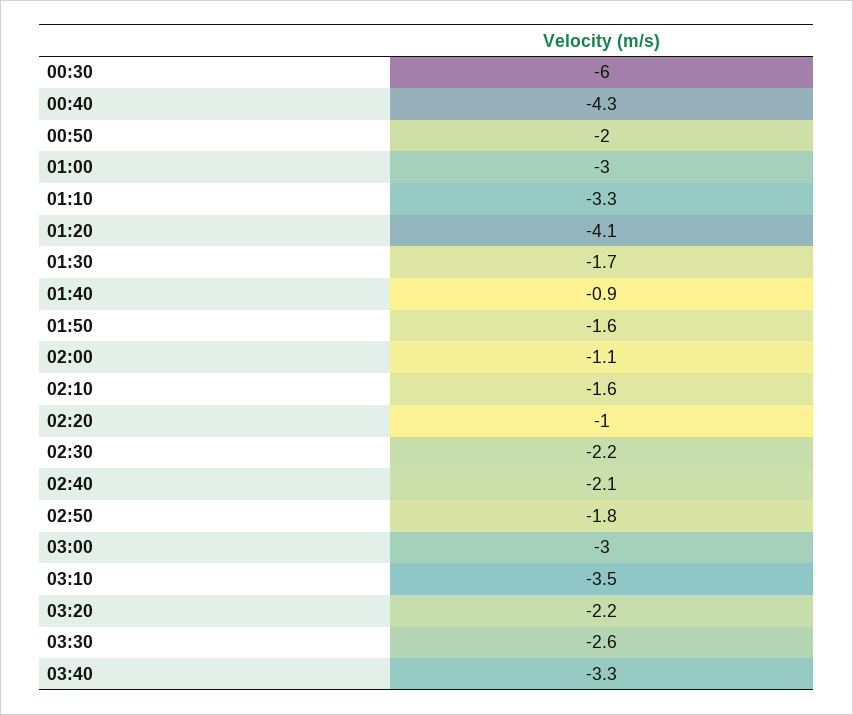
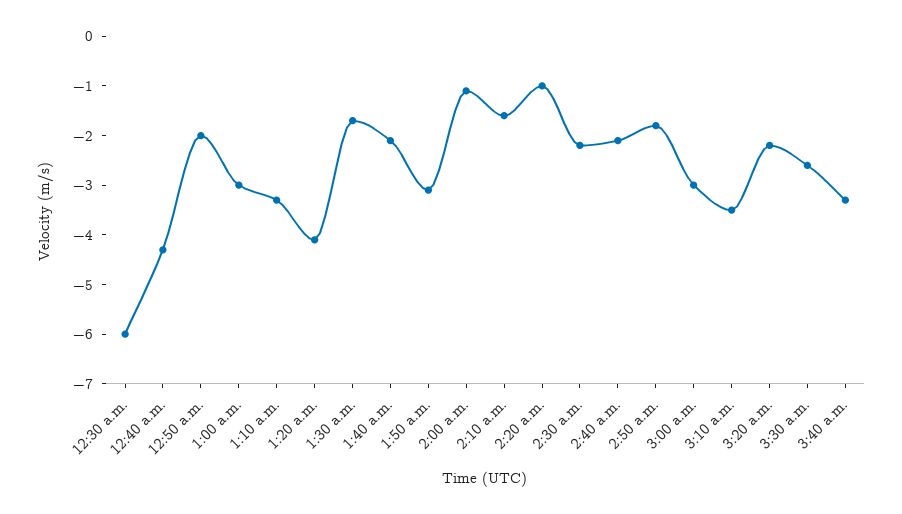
  {
    "00:30": -6,
    "00:40": -4.3,
    "00:50": -2,
    "01:00": -3,
    "01:10": -3.3,
    "01:20": -4.1,
    "01:30": -1.7,
-   "01:40": -0.9,
+   "01:40": -2,
-   "01:50": -1.6,
+   "01:50": -3,
    "02:00": -1.1,
    "02:10": -1.6,
    "02:20": -1,
    "02:30": -2.2,
    "02:40": -2.1,
    "02:50": -1.8,
    "03:00": -3,
    "03:10": -3.5,
    "03:20": -2.2,
    "03:30": -2.6,
    "03:40": -3.3
  }

